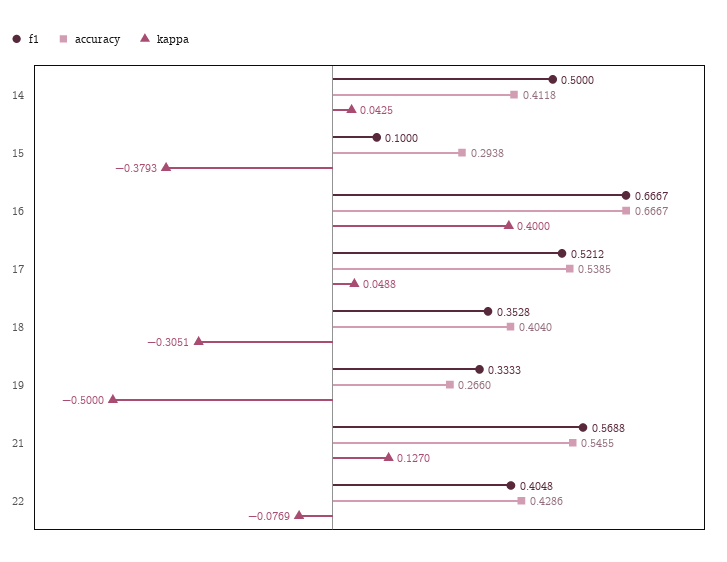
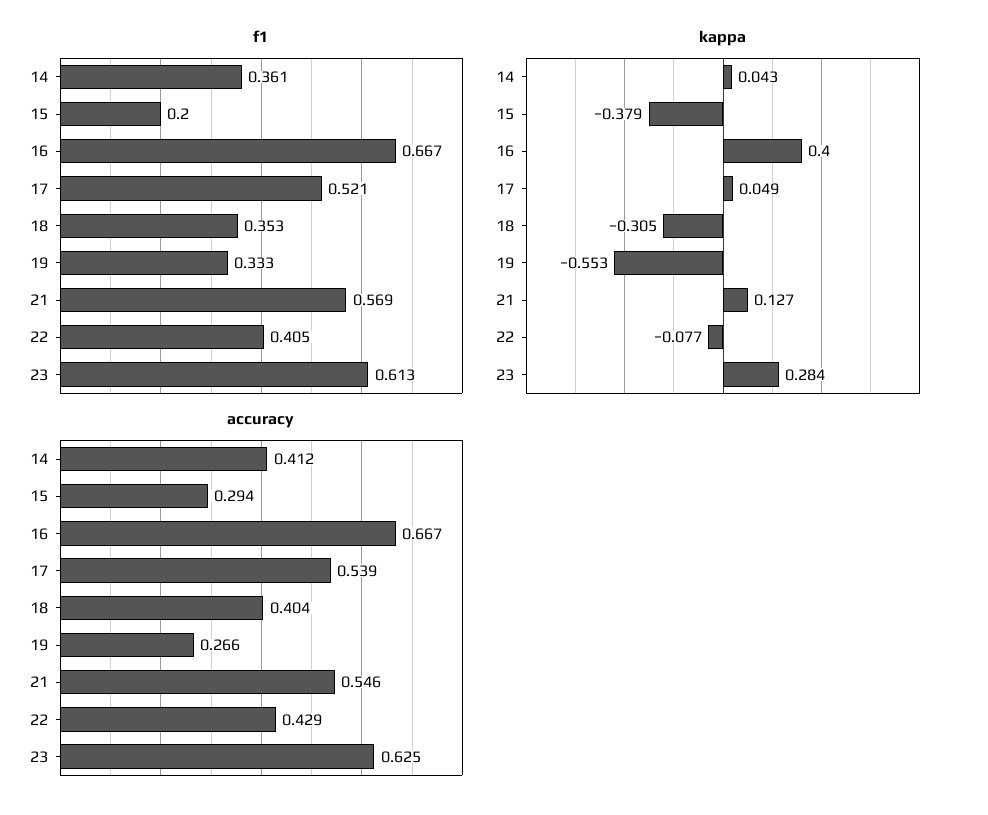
  {
    "f1": {
-     "14": 0.5,
+     "14": 0.361,
-     "15": 0.1,
+     "15": 0.2,
      "16": 0.6667,
      "17": 0.5212,
      "18": 0.3528,
      "19": 0.3333,
      "21": 0.5688,
-     "22": 0.4048
+     "22": 0.4048,
+     "23": 0.613
    },
    "accuracy": {
      "14": 0.4118,
      "15": 0.2938,
      "16": 0.6667,
      "17": 0.5385,
      "18": 0.404,
      "19": 0.266,
      "21": 0.5455,
-     "22": 0.4286
+     "22": 0.4286,
+     "23": 0.625
    },
    "kappa": {
      "14": 0.0425,
      "15": -0.3793,
      "16": 0.4,
      "17": 0.0488,
      "18": -0.3051,
-     "19": -0.5,
+     "19": -0.553,
      "21": 0.127,
-     "22": -0.0769
+     "22": -0.0769,
+     "23": 0.284
    }
  }

